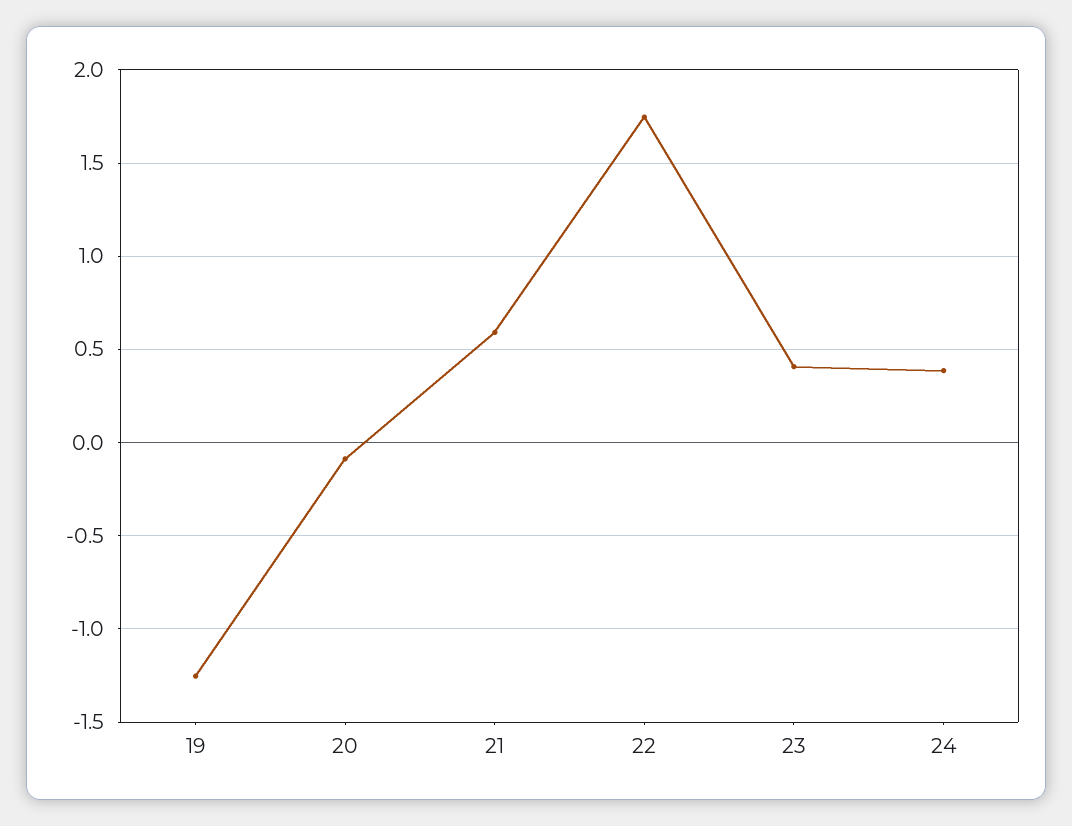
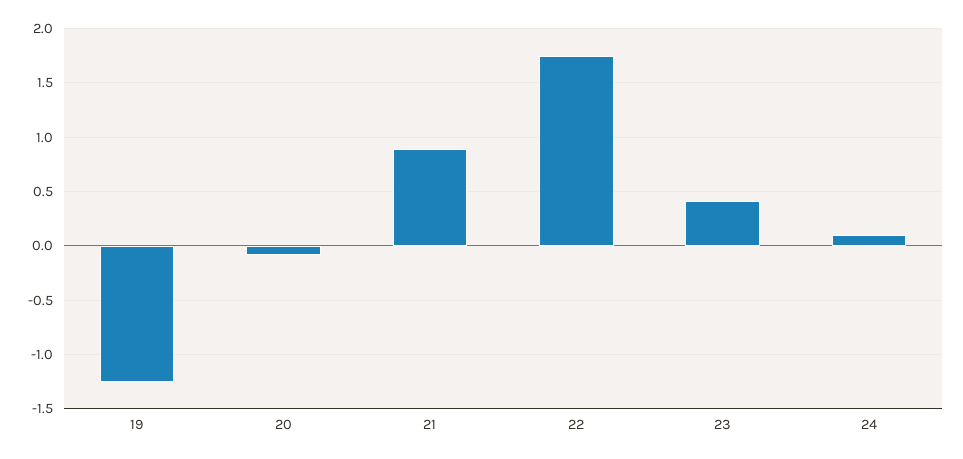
  {
    "19": -1.25,
    "20": -0.1,
-   "21": 0.6,
+   "21": 0.9,
    "22": 1.75,
    "23": 0.4,
-   "24": 0.4
+   "24": 0.1
  }

